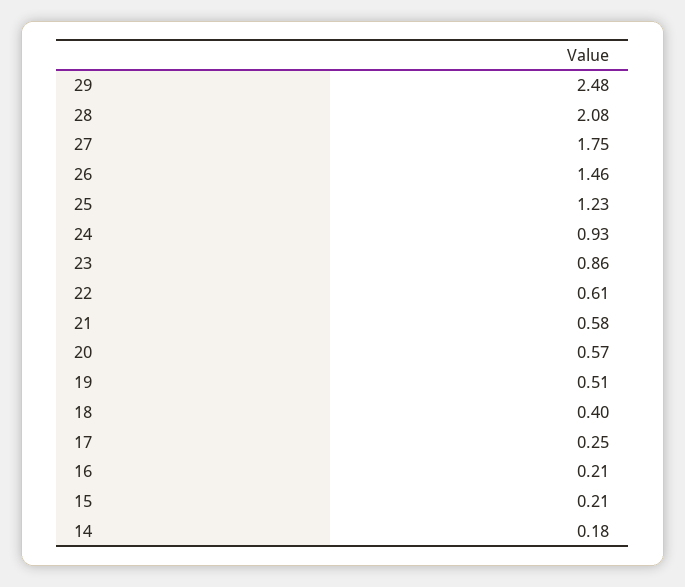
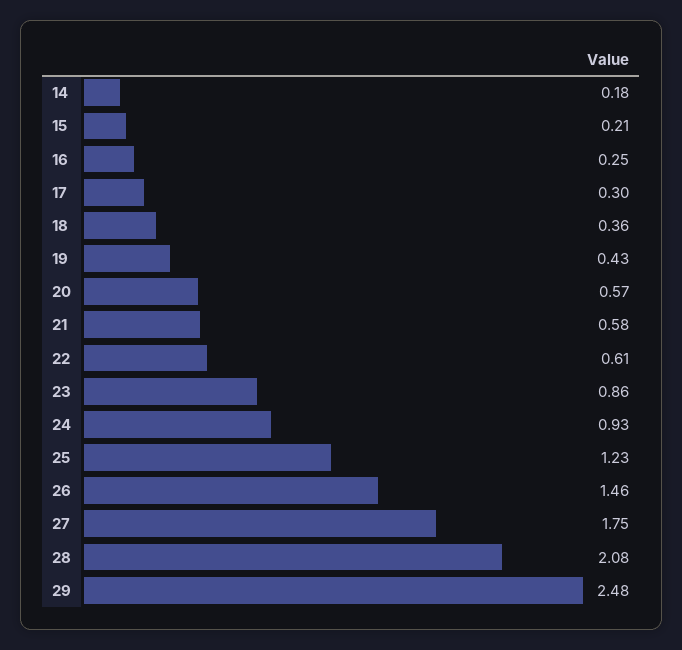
  {
    "29": 2.48,
    "28": 2.08,
    "27": 1.75,
    "26": 1.46,
    "25": 1.23,
    "24": 0.93,
    "23": 0.86,
    "22": 0.61,
    "21": 0.58,
    "20": 0.57,
-   "19": 0.51,
+   "19": 0.43,
-   "18": 0.4,
+   "18": 0.36,
-   "17": 0.25,
+   "17": 0.3,
-   "16": 0.21,
+   "16": 0.25,
    "15": 0.21,
    "14": 0.18
  }

